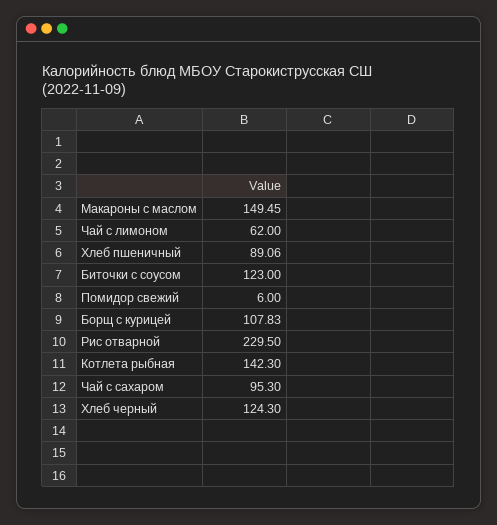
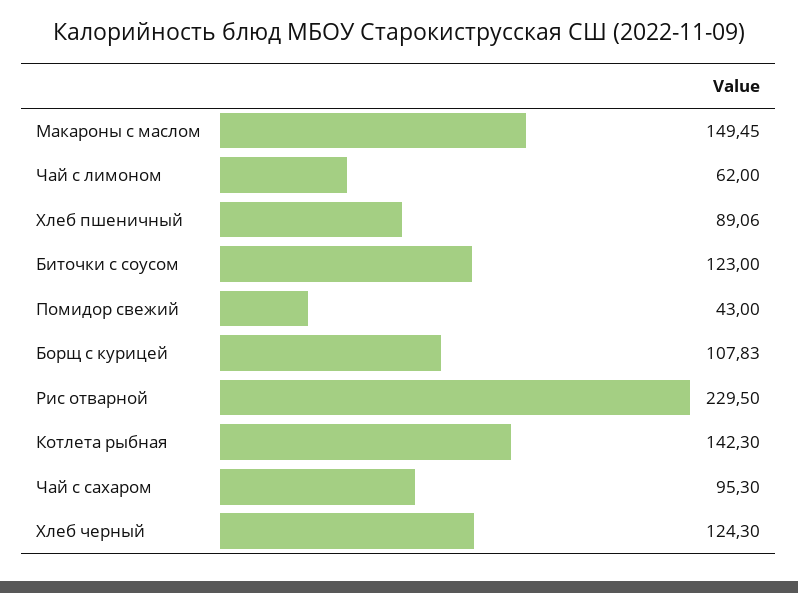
  {
    "Макароны с маслом": 149.45,
    "Чай с лимоном": 62,
    "Хлеб пшеничный": 89.06,
    "Биточки с соусом": 123,
-   "Помидор свежий": 6,
+   "Помидор свежий": 43,
    "Борщ с курицей": 107.83,
    "Рис отварной": 229.5,
    "Котлета рыбная": 142.3,
    "Чай с сахаром": 95.3,
    "Хлеб черный": 124.3
  }

